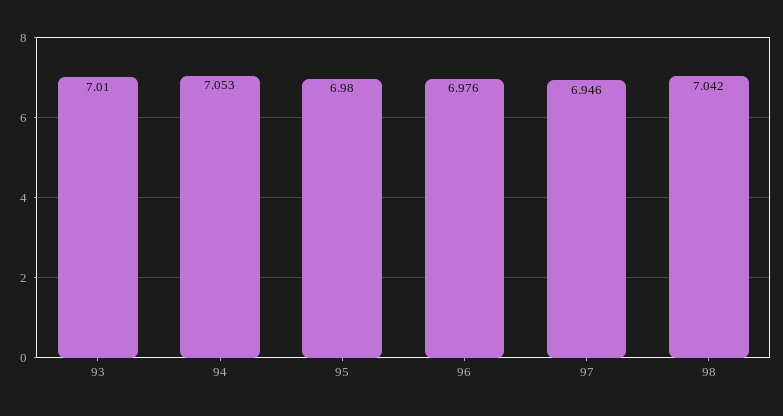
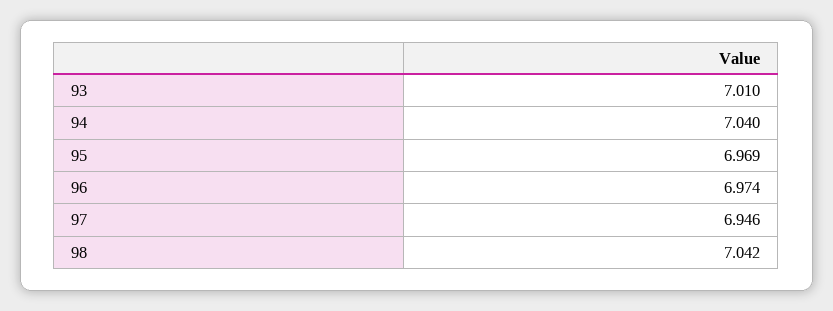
  {
    "93": 7.01,
-   "94": 7.053,
+   "94": 7.04,
-   "95": 6.98,
+   "95": 6.969,
-   "96": 6.976,
+   "96": 6.974,
    "97": 6.946,
    "98": 7.042
  }

